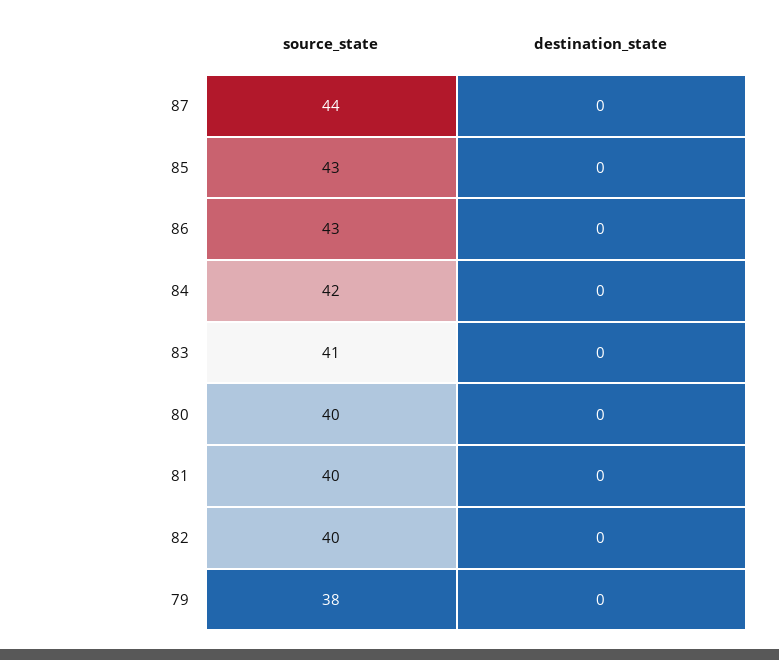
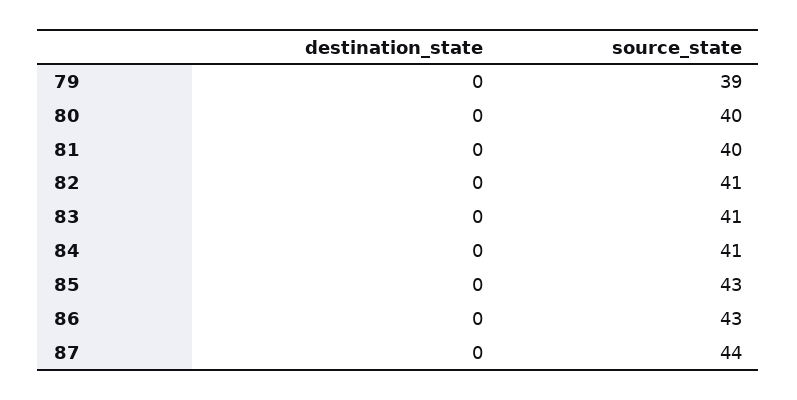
  {
    "source_state": {
      "87": 44,
      "85": 43,
      "86": 43,
-     "84": 42,
+     "84": 41,
      "83": 41,
      "80": 40,
      "81": 40,
-     "82": 40,
+     "82": 41,
-     "79": 38
+     "79": 39
    },
    "destination_state": {
      "87": 0,
      "85": 0,
      "86": 0,
      "84": 0,
      "83": 0,
      "80": 0,
      "81": 0,
      "82": 0,
      "79": 0
    }
  }

